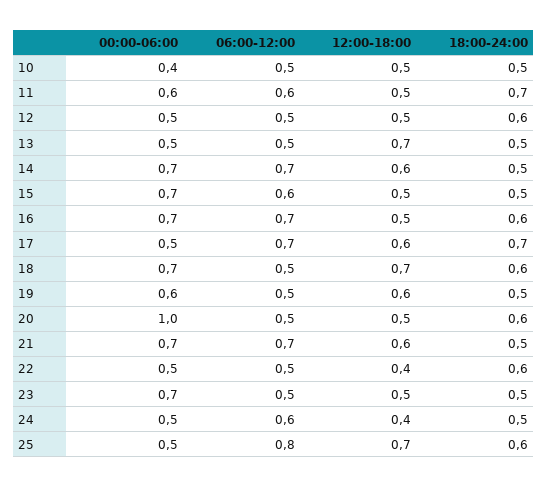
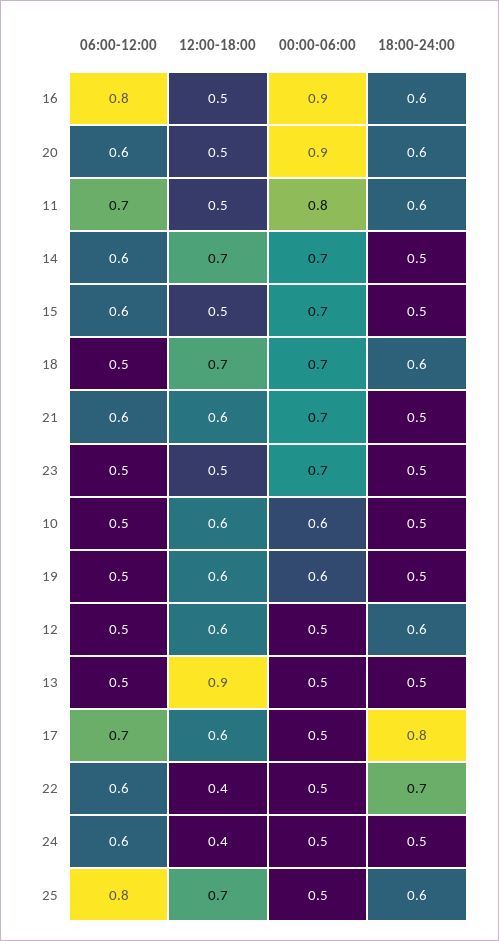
  {
    "00:00-06:00": {
-     "10": 0.4,
+     "10": 0.6,
-     "11": 0.6,
+     "11": 0.8,
      "12": 0.5,
      "13": 0.5,
      "14": 0.7,
      "15": 0.7,
-     "16": 0.7,
+     "16": 0.9,
      "17": 0.5,
      "18": 0.7,
      "19": 0.6,
-     "20": 1,
+     "20": 0.9,
      "21": 0.7,
      "22": 0.5,
      "23": 0.7,
      "24": 0.5,
      "25": 0.5
    },
    "06:00-12:00": {
      "10": 0.5,
-     "11": 0.6,
+     "11": 0.7,
      "12": 0.5,
      "13": 0.5,
-     "14": 0.7,
+     "14": 0.6,
      "15": 0.6,
-     "16": 0.7,
+     "16": 0.8,
      "17": 0.7,
      "18": 0.5,
      "19": 0.5,
-     "20": 0.5,
+     "20": 0.6,
-     "21": 0.7,
+     "21": 0.6,
-     "22": 0.5,
+     "22": 0.6,
      "23": 0.5,
      "24": 0.6,
      "25": 0.8
    },
    "12:00-18:00": {
-     "10": 0.5,
+     "10": 0.6,
      "11": 0.5,
-     "12": 0.5,
+     "12": 0.6,
-     "13": 0.7,
+     "13": 0.9,
-     "14": 0.6,
+     "14": 0.7,
      "15": 0.5,
      "16": 0.5,
      "17": 0.6,
      "18": 0.7,
      "19": 0.6,
      "20": 0.5,
      "21": 0.6,
      "22": 0.4,
      "23": 0.5,
      "24": 0.4,
      "25": 0.7
    },
    "18:00-24:00": {
      "10": 0.5,
-     "11": 0.7,
+     "11": 0.6,
      "12": 0.6,
      "13": 0.5,
      "14": 0.5,
      "15": 0.5,
      "16": 0.6,
-     "17": 0.7,
+     "17": 0.8,
      "18": 0.6,
      "19": 0.5,
      "20": 0.6,
      "21": 0.5,
-     "22": 0.6,
+     "22": 0.7,
      "23": 0.5,
      "24": 0.5,
      "25": 0.6
    }
  }

